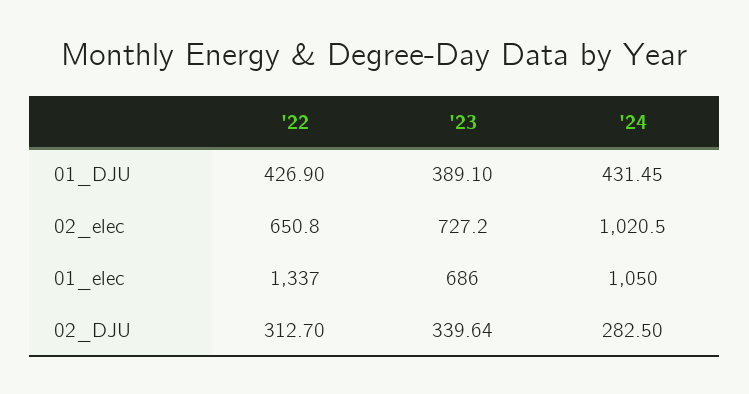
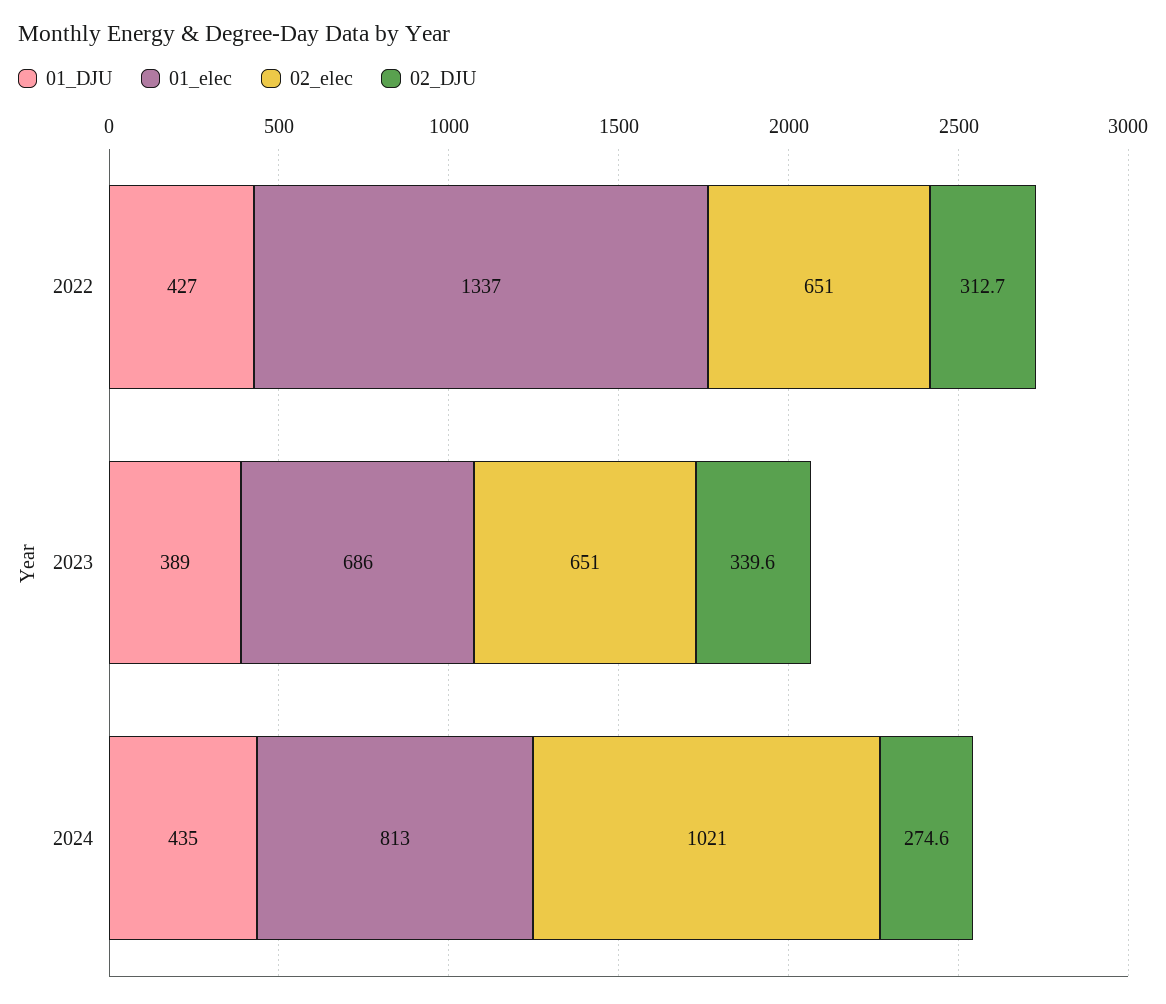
  {
    "01_DJU": {
      "'22": 426.9,
      "'23": 389.1,
-     "'24": 431.45
+     "'24": 435
    },
    "02_elec": {
      "'22": 650.8,
-     "'23": 727.2,
+     "'23": 651,
      "'24": 1020.5
    },
    "01_elec": {
      "'22": 1337,
      "'23": 686,
-     "'24": 1050
+     "'24": 813
    },
    "02_DJU": {
      "'22": 312.7,
      "'23": 339.64,
-     "'24": 282.5
+     "'24": 274.6
    }
  }

